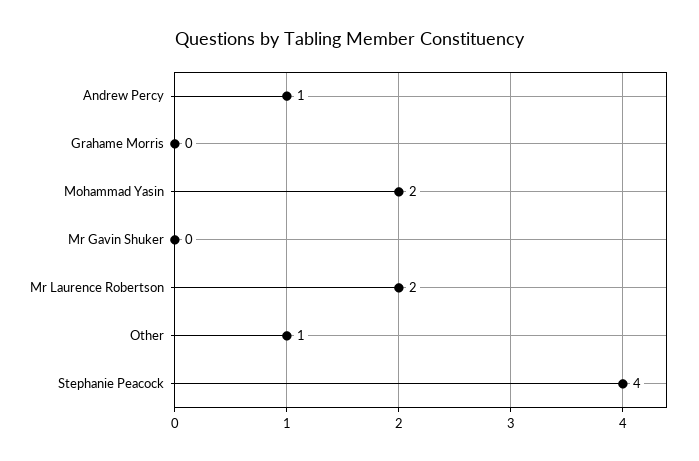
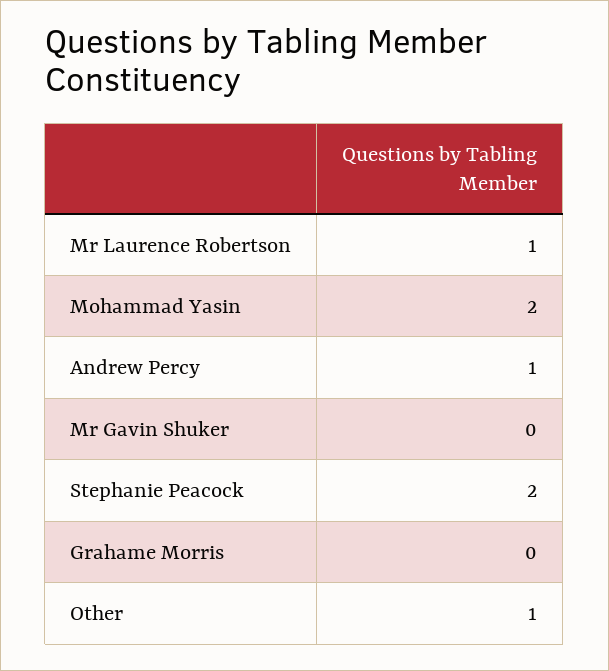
  {
    "Andrew Percy": 1,
    "Grahame Morris": 0,
    "Mohammad Yasin": 2,
    "Mr Gavin Shuker": 0,
-   "Mr Laurence Robertson": 2,
+   "Mr Laurence Robertson": 1,
    "Other": 1,
-   "Stephanie Peacock": 4
+   "Stephanie Peacock": 2
  }

